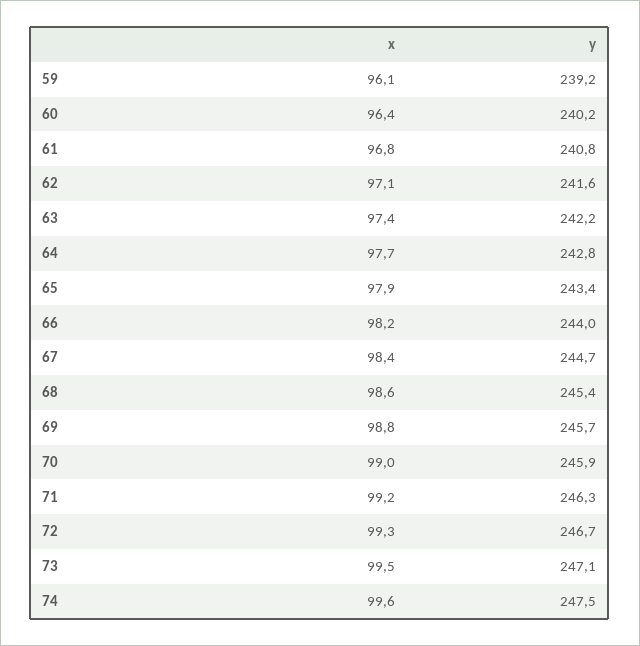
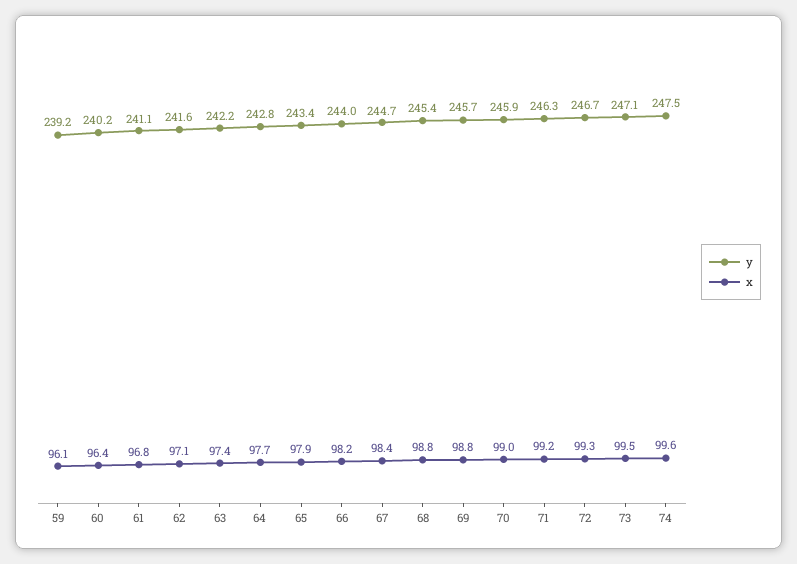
  {
    "x": {
      "59": 96.1,
      "60": 96.4,
      "61": 96.8,
      "62": 97.1,
      "63": 97.4,
      "64": 97.7,
      "65": 97.9,
      "66": 98.2,
      "67": 98.4,
-     "68": 98.6,
+     "68": 98.8,
      "69": 98.8,
      "70": 99,
      "71": 99.2,
      "72": 99.3,
      "73": 99.5,
      "74": 99.6
    },
    "y": {
      "59": 239.2,
      "60": 240.2,
-     "61": 240.8,
+     "61": 241.1,
      "62": 241.6,
      "63": 242.2,
      "64": 242.8,
      "65": 243.4,
      "66": 244,
      "67": 244.7,
      "68": 245.4,
      "69": 245.7,
      "70": 245.9,
      "71": 246.3,
      "72": 246.7,
      "73": 247.1,
      "74": 247.5
    }
  }

